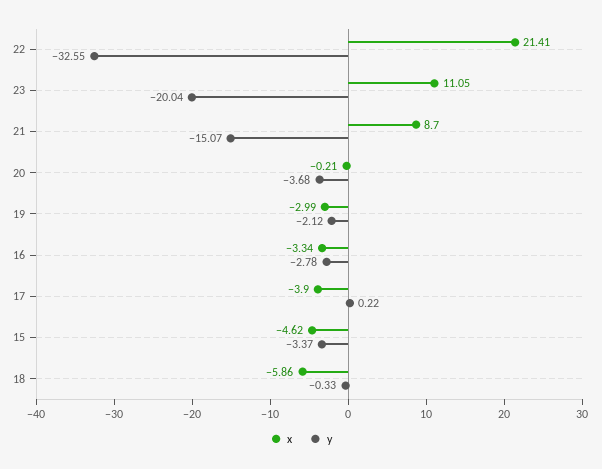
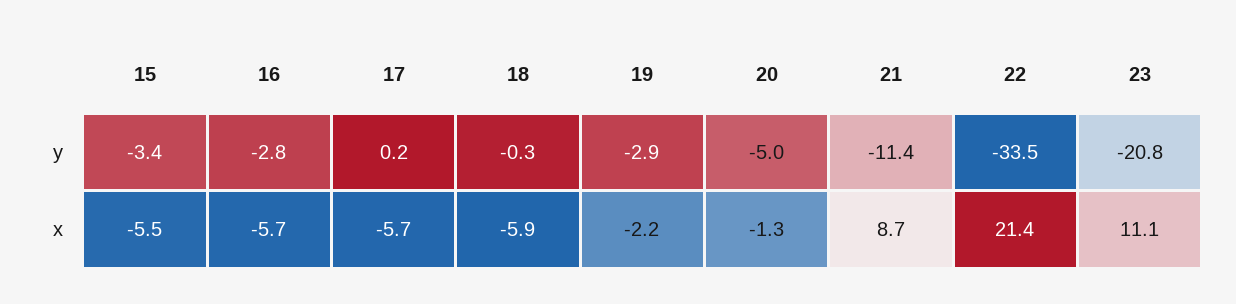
  {
    "x": {
      "22": 21.41,
      "23": 11.05,
      "21": 8.7,
-     "20": -0.21,
+     "20": -1.3,
-     "19": -2.99,
+     "19": -2.2,
-     "16": -3.34,
+     "16": -5.7,
-     "17": -3.9,
+     "17": -5.7,
-     "15": -4.62,
+     "15": -5.5,
      "18": -5.86
    },
    "y": {
-     "22": -32.55,
+     "22": -33.5,
-     "23": -20.04,
+     "23": -20.8,
-     "21": -15.07,
+     "21": -11.4,
-     "20": -3.68,
+     "20": -5,
-     "19": -2.12,
+     "19": -2.9,
      "16": -2.78,
      "17": 0.22,
      "15": -3.37,
      "18": -0.33
    }
  }

